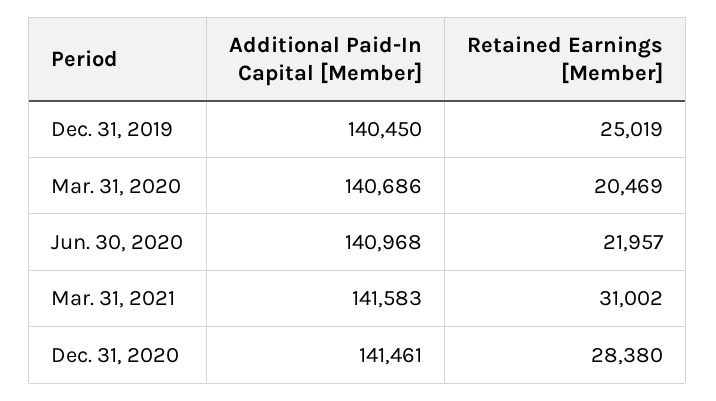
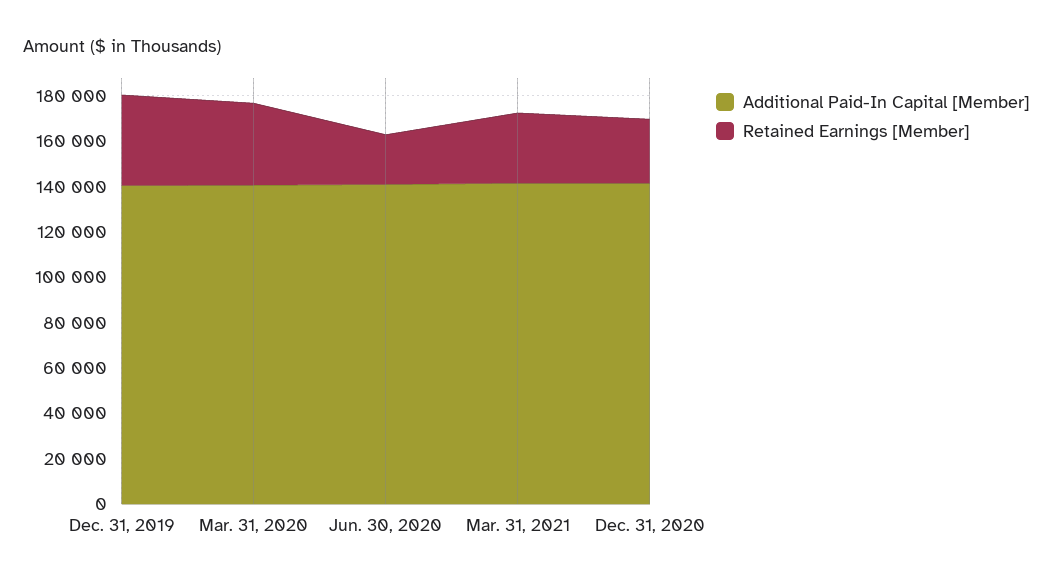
  {
    "Additional Paid-In Capital [Member]": {
      "Dec. 31, 2019": 140450,
      "Mar. 31, 2020": 140686,
      "Jun. 30, 2020": 140968,
      "Mar. 31, 2021": 141583,
      "Dec. 31, 2020": 141461
    },
    "Retained Earnings [Member]": {
-     "Dec. 31, 2019": 25019,
+     "Dec. 31, 2019": 40000,
-     "Mar. 31, 2020": 20469,
+     "Mar. 31, 2020": 35000,
      "Jun. 30, 2020": 21957,
      "Mar. 31, 2021": 31002,
      "Dec. 31, 2020": 28380
    }
  }

